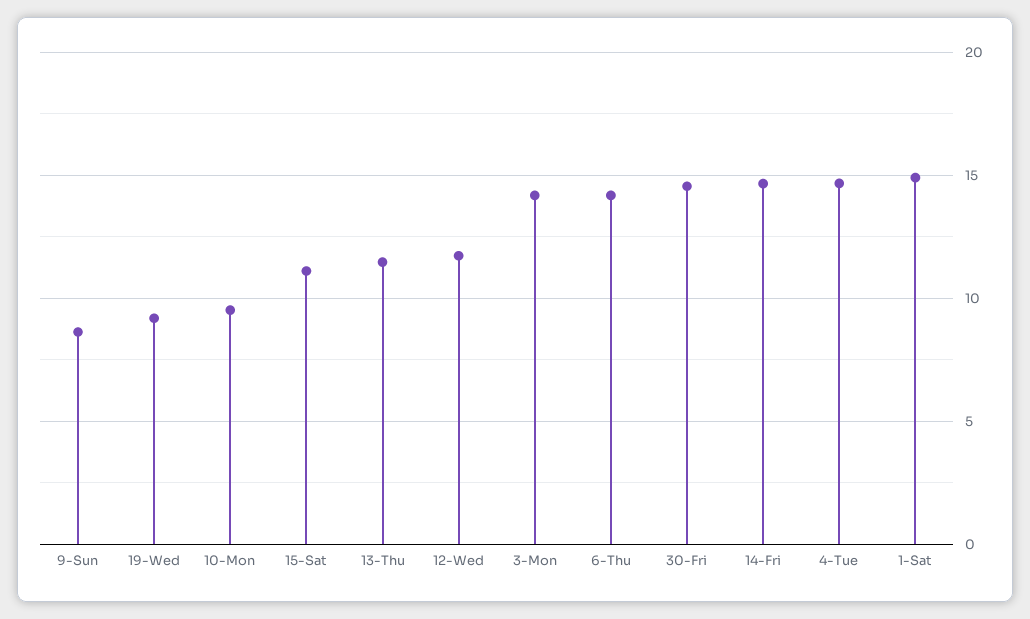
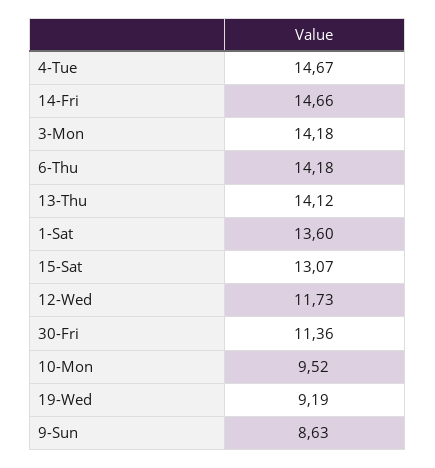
  {
    "9-Sun": 8.63,
    "19-Wed": 9.19,
    "10-Mon": 9.52,
-   "15-Sat": 11,
+   "15-Sat": 13.07,
-   "13-Thu": 11.5,
+   "13-Thu": 14.12,
    "12-Wed": 11.73,
    "3-Mon": 14.18,
    "6-Thu": 14.18,
-   "30-Fri": 14.5,
+   "30-Fri": 11.36,
    "14-Fri": 14.66,
    "4-Tue": 14.67,
-   "1-Sat": 15
+   "1-Sat": 13.6
  }

